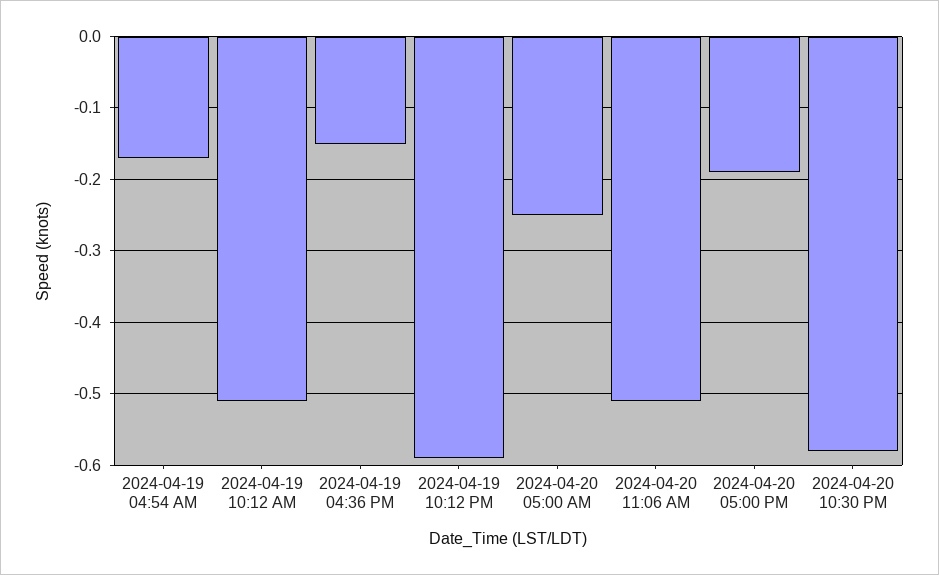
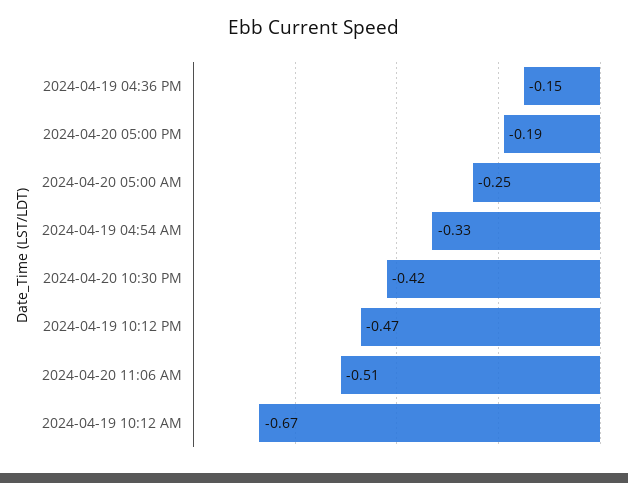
  {
-   "2024-04-19 04:54 AM": -0.17,
+   "2024-04-19 04:54 AM": -0.33,
-   "2024-04-19 10:12 AM": -0.51,
+   "2024-04-19 10:12 AM": -0.67,
    "2024-04-19 04:36 PM": -0.15,
-   "2024-04-19 10:12 PM": -0.59,
+   "2024-04-19 10:12 PM": -0.47,
    "2024-04-20 05:00 AM": -0.25,
    "2024-04-20 11:06 AM": -0.51,
    "2024-04-20 05:00 PM": -0.19,
-   "2024-04-20 10:30 PM": -0.58
+   "2024-04-20 10:30 PM": -0.42
  }

